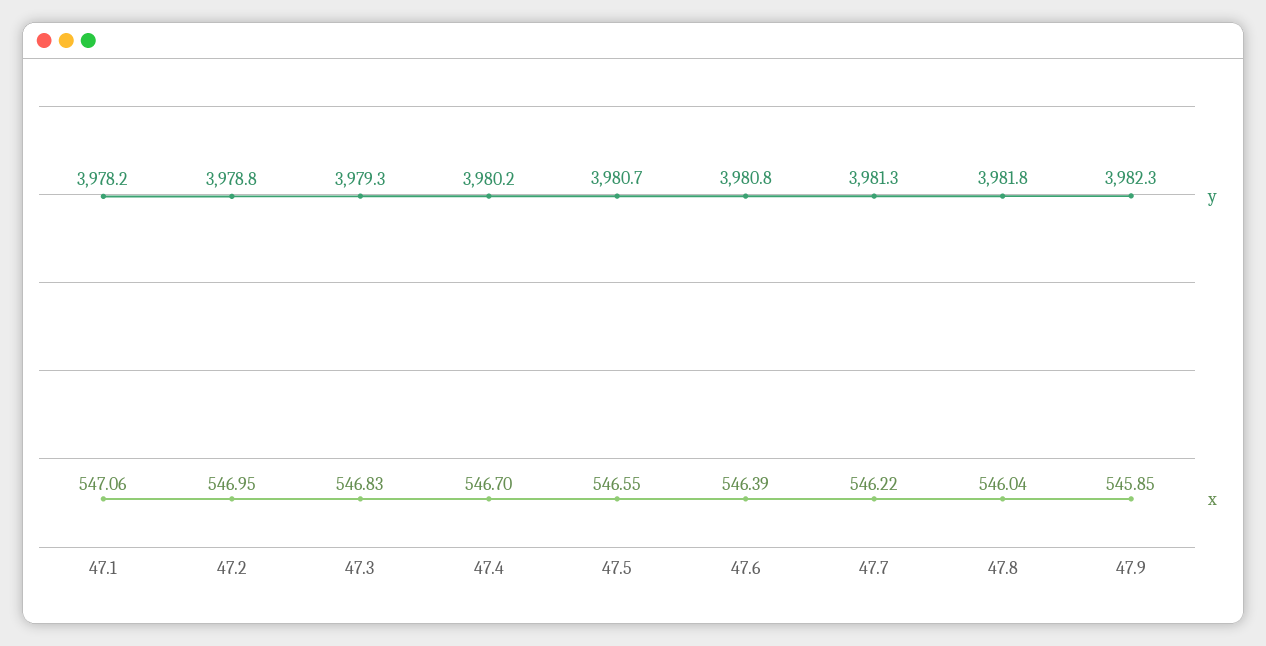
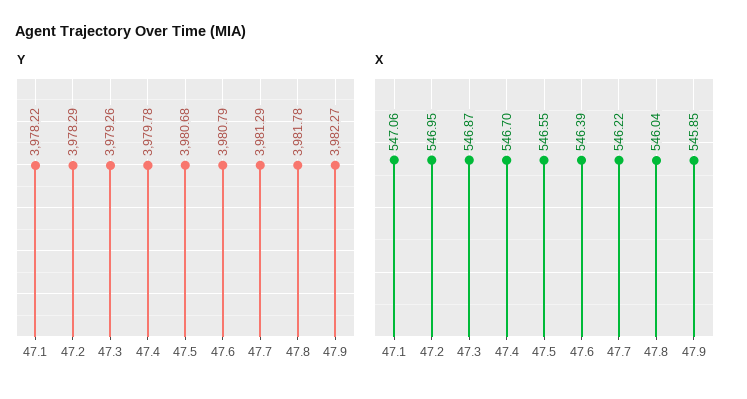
  {
    "y": {
      "47.1": 3978.22,
-     "47.2": 3978.8,
+     "47.2": 3978.29,
      "47.3": 3979.26,
-     "47.4": 3980.2,
+     "47.4": 3979.78,
      "47.5": 3980.68,
      "47.6": 3980.79,
      "47.7": 3981.29,
      "47.8": 3981.78,
      "47.9": 3982.27
    },
    "x": {
      "47.1": 547.06,
      "47.2": 546.95,
-     "47.3": 546.83,
+     "47.3": 546.87,
      "47.4": 546.7,
      "47.5": 546.55,
      "47.6": 546.39,
      "47.7": 546.22,
      "47.8": 546.04,
      "47.9": 545.85
    }
  }

